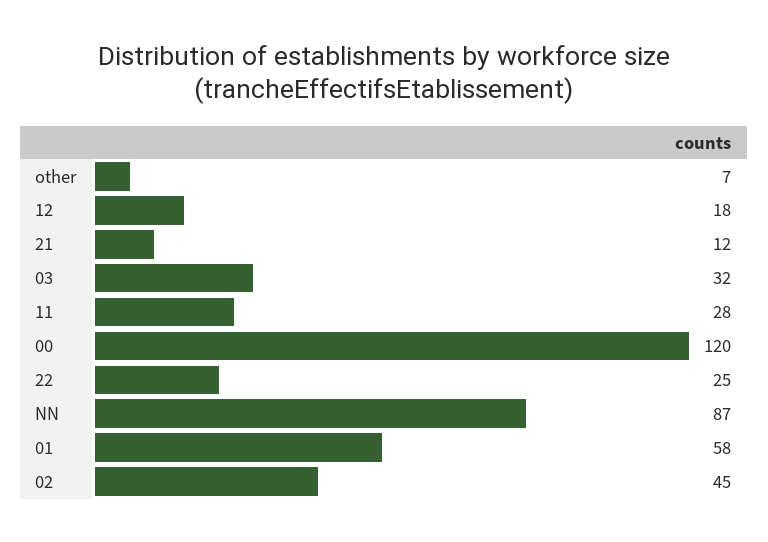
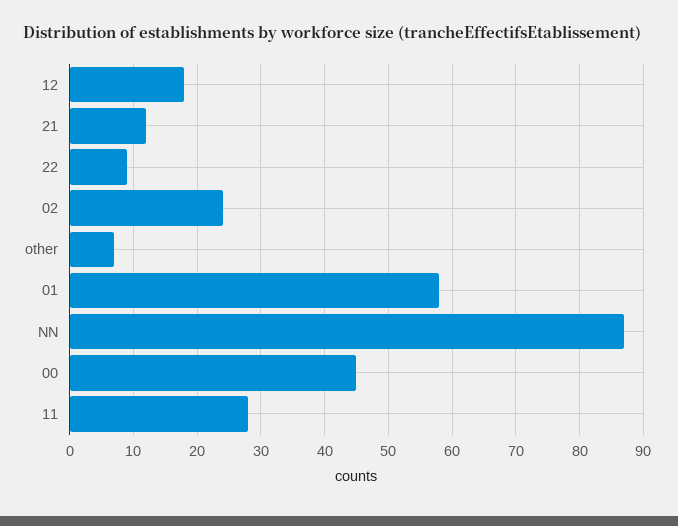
  {
    "other": 7,
    "12": 18,
    "21": 12,
-   "03": 32,
    "11": 28,
-   "00": 120,
+   "00": 45,
-   "22": 25,
+   "22": 9,
    "NN": 87,
    "01": 58,
-   "02": 45
+   "02": 24
  }

